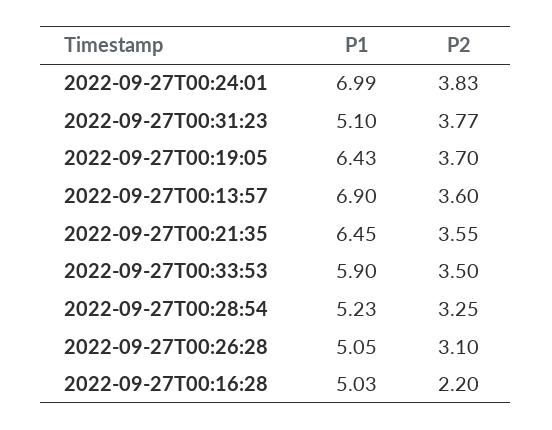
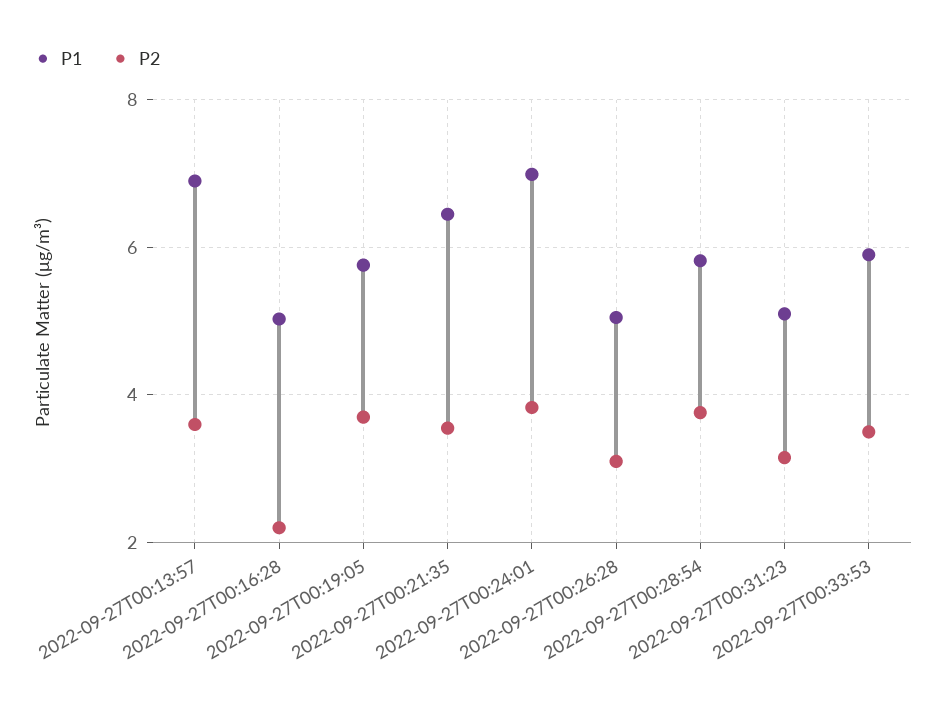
  {
    "P1": {
      "2022-09-27T00:24:01": 6.99,
      "2022-09-27T00:31:23": 5.1,
-     "2022-09-27T00:19:05": 6.43,
+     "2022-09-27T00:19:05": 5.8,
      "2022-09-27T00:13:57": 6.9,
      "2022-09-27T00:21:35": 6.45,
      "2022-09-27T00:33:53": 5.9,
-     "2022-09-27T00:28:54": 5.23,
+     "2022-09-27T00:28:54": 5.8,
      "2022-09-27T00:26:28": 5.05,
      "2022-09-27T00:16:28": 5.03
    },
    "P2": {
      "2022-09-27T00:24:01": 3.83,
-     "2022-09-27T00:31:23": 3.77,
+     "2022-09-27T00:31:23": 3.2,
      "2022-09-27T00:19:05": 3.7,
      "2022-09-27T00:13:57": 3.6,
      "2022-09-27T00:21:35": 3.55,
      "2022-09-27T00:33:53": 3.5,
-     "2022-09-27T00:28:54": 3.25,
+     "2022-09-27T00:28:54": 3.8,
      "2022-09-27T00:26:28": 3.1,
      "2022-09-27T00:16:28": 2.2
    }
  }

